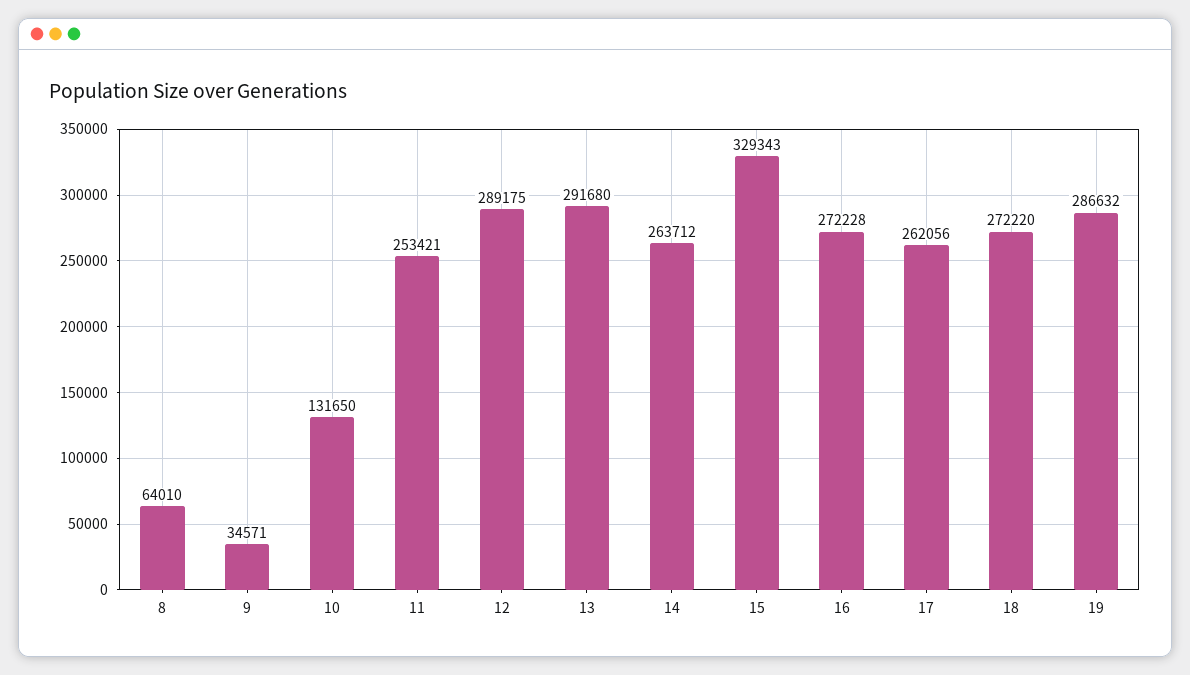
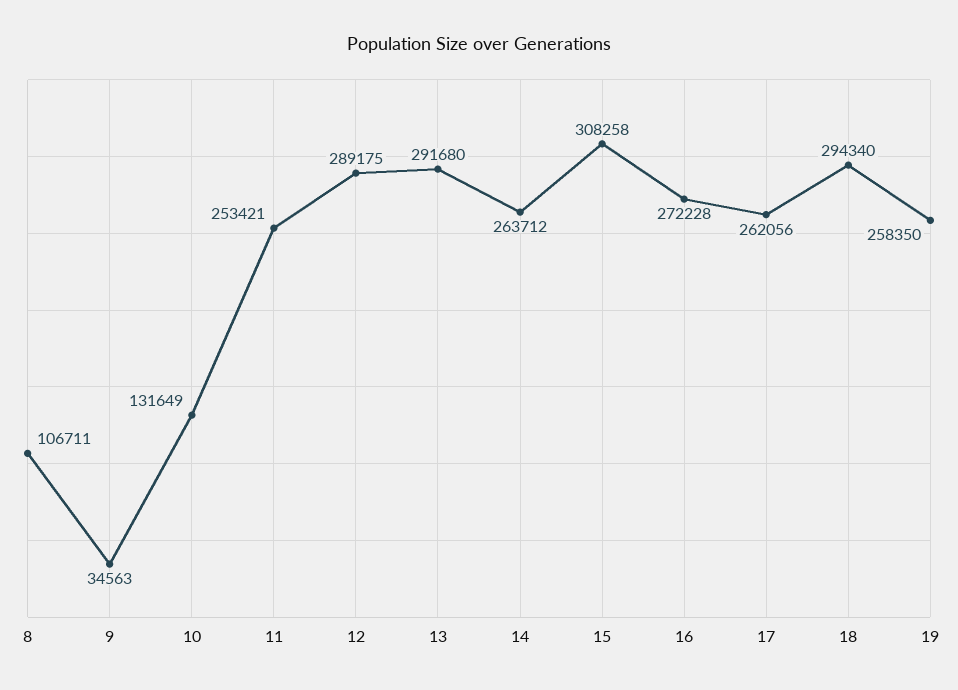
  {
-   "8": 64010,
+   "8": 106711,
-   "9": 34571,
+   "9": 34563,
-   "10": 131650,
+   "10": 131649,
    "11": 253421,
    "12": 289175,
    "13": 291680,
    "14": 263712,
-   "15": 329343,
+   "15": 308258,
    "16": 272228,
    "17": 262056,
-   "18": 272220,
+   "18": 294340,
-   "19": 286632
+   "19": 258350
  }

